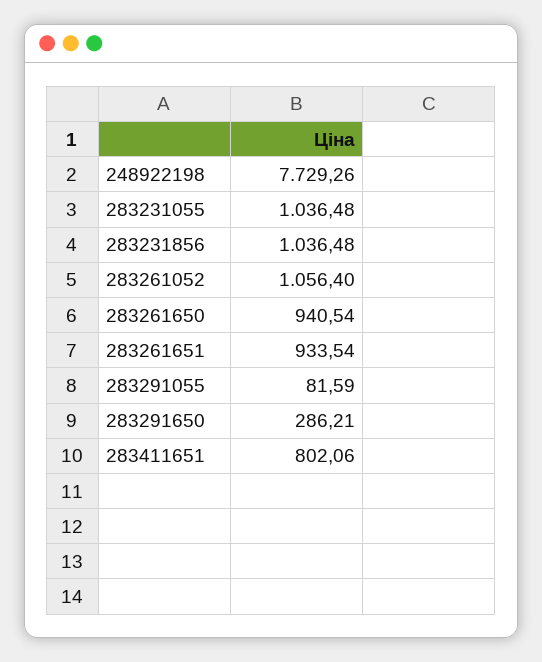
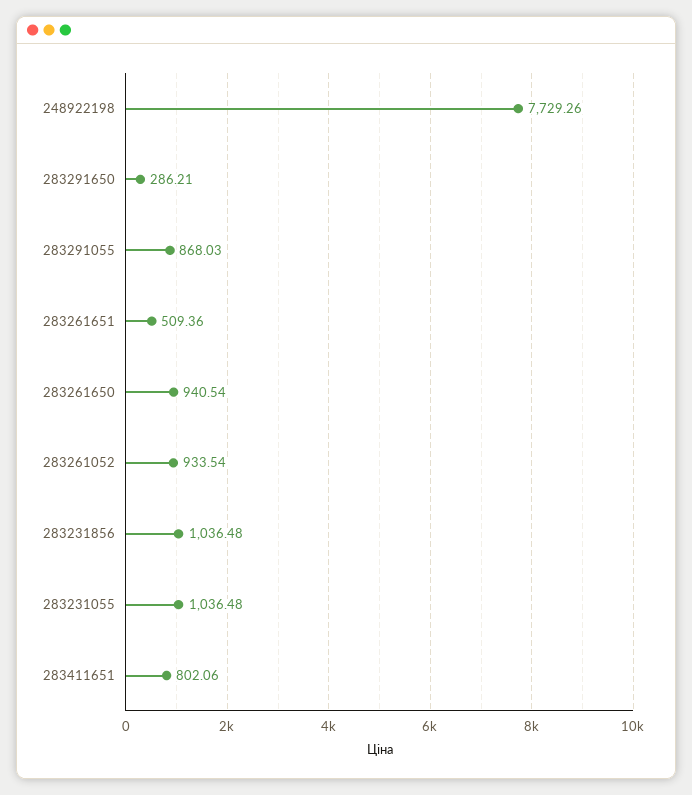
  {
    "248922198": 7729.26,
    "283231055": 1036.48,
    "283231856": 1036.48,
-   "283261052": 1056.4,
+   "283261052": 933.54,
    "283261650": 940.54,
-   "283261651": 933.54,
+   "283261651": 509.36,
-   "283291055": 81.59,
+   "283291055": 868.03,
    "283291650": 286.21,
    "283411651": 802.06
  }

